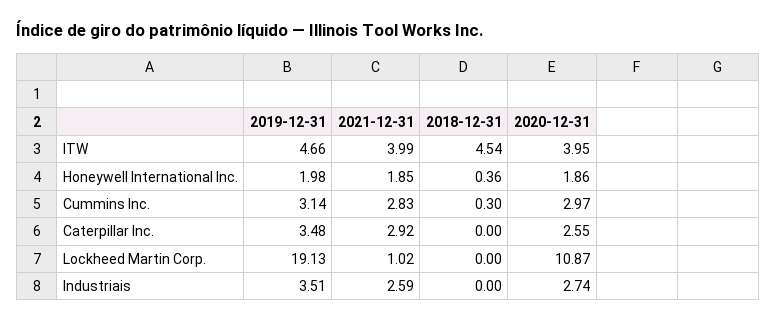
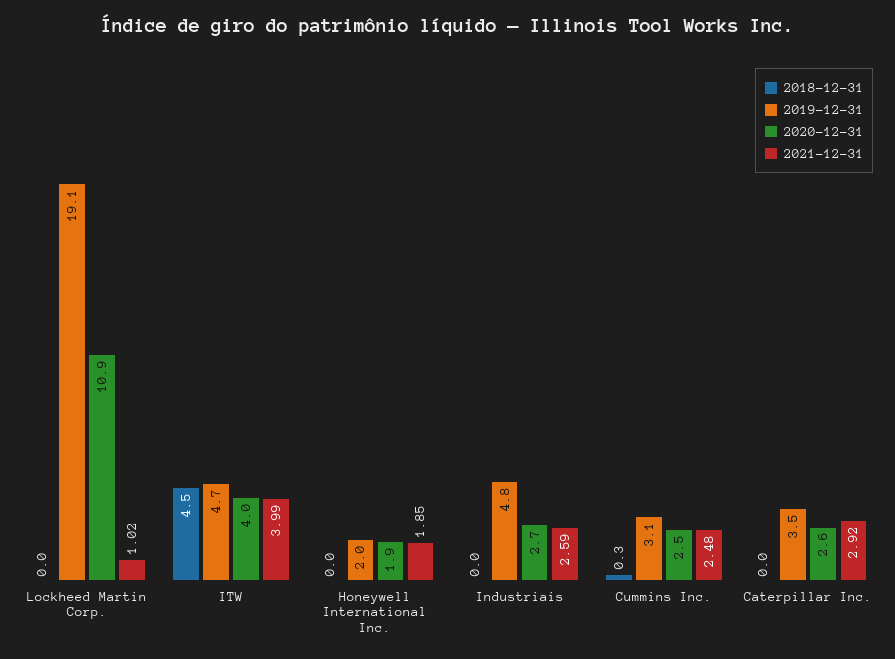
  {
    "2019-12-31": {
      "ITW": 4.66,
      "Honeywell International Inc.": 1.98,
      "Cummins Inc.": 3.14,
      "Caterpillar Inc.": 3.48,
      "Lockheed Martin Corp.": 19.13,
-     "Industriais": 3.51
+     "Industriais": 4.8
    },
    "2021-12-31": {
      "ITW": 3.99,
      "Honeywell International Inc.": 1.85,
-     "Cummins Inc.": 2.83,
+     "Cummins Inc.": 2.48,
      "Caterpillar Inc.": 2.92,
      "Lockheed Martin Corp.": 1.02,
      "Industriais": 2.59
    },
    "2018-12-31": {
      "ITW": 4.54,
-     "Honeywell International Inc.": 0.36,
+     "Honeywell International Inc.": 0,
      "Cummins Inc.": 0.3,
      "Caterpillar Inc.": 0,
      "Lockheed Martin Corp.": 0,
      "Industriais": 0
    },
    "2020-12-31": {
      "ITW": 3.95,
      "Honeywell International Inc.": 1.86,
-     "Cummins Inc.": 2.97,
+     "Cummins Inc.": 2.5,
      "Caterpillar Inc.": 2.55,
      "Lockheed Martin Corp.": 10.87,
      "Industriais": 2.74
    }
  }

